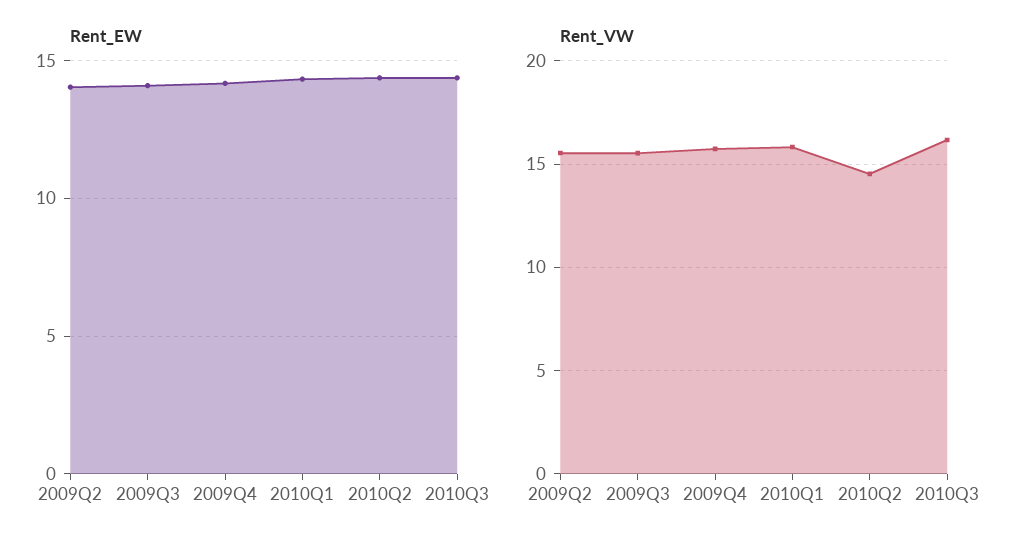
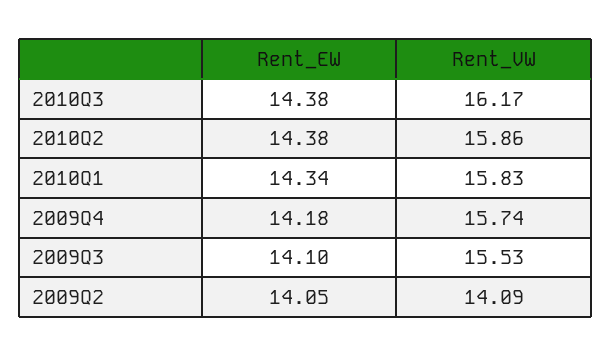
  {
    "Rent_EW": {
      "2009Q2": 14.05,
      "2009Q3": 14.1,
      "2009Q4": 14.18,
      "2010Q1": 14.34,
      "2010Q2": 14.38,
      "2010Q3": 14.38
    },
    "Rent_VW": {
-     "2009Q2": 15.5,
+     "2009Q2": 14.09,
      "2009Q3": 15.53,
      "2009Q4": 15.74,
      "2010Q1": 15.83,
-     "2010Q2": 14.5,
+     "2010Q2": 15.86,
      "2010Q3": 16.17
    }
  }

